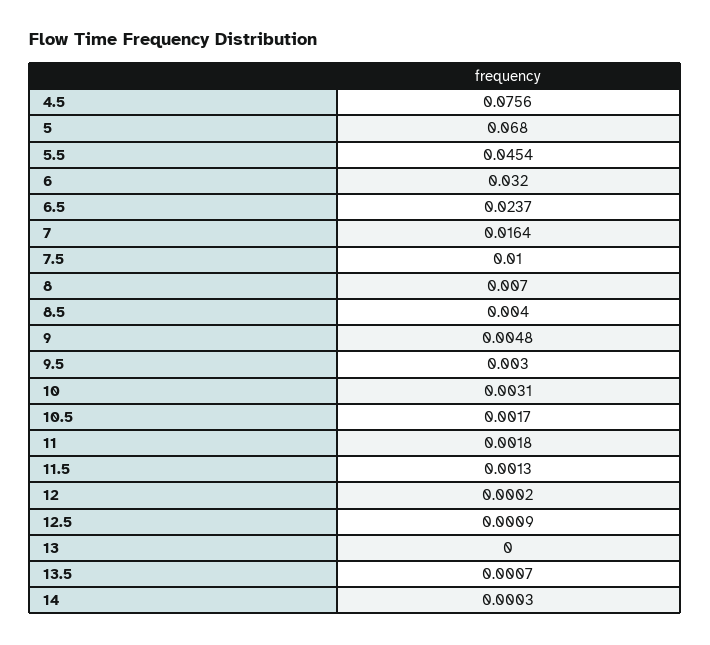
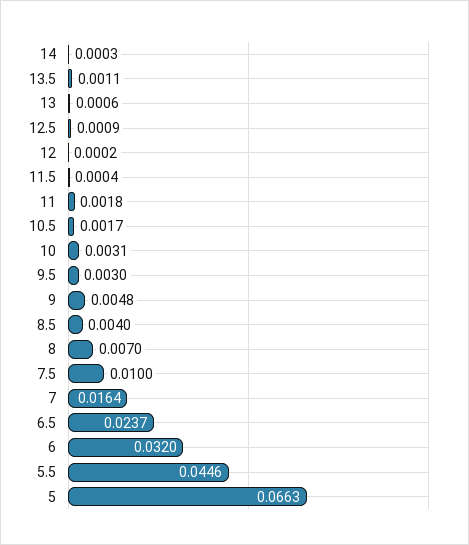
  {
-   "4.5": 0.0756,
-   "5": 0.068,
+   "5": 0.0663,
-   "5.5": 0.0454,
+   "5.5": 0.0446,
    "6": 0.032,
    "6.5": 0.0237,
    "7": 0.0164,
    "7.5": 0.01,
    "8": 0.007,
    "8.5": 0.004,
    "9": 0.0048,
    "9.5": 0.003,
    "10": 0.0031,
    "10.5": 0.0017,
    "11": 0.0018,
-   "11.5": 0.0013,
+   "11.5": 0.0004,
    "12": 0.0002,
    "12.5": 0.0009,
-   "13": 0,
+   "13": 0.0006,
-   "13.5": 0.0007,
+   "13.5": 0.0011,
    "14": 0.0003
  }

